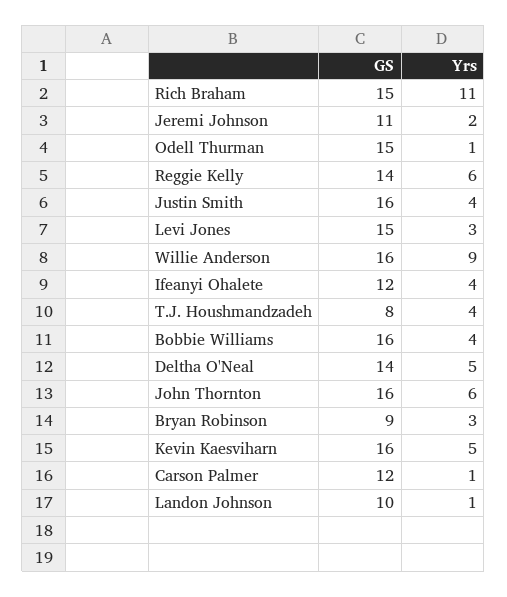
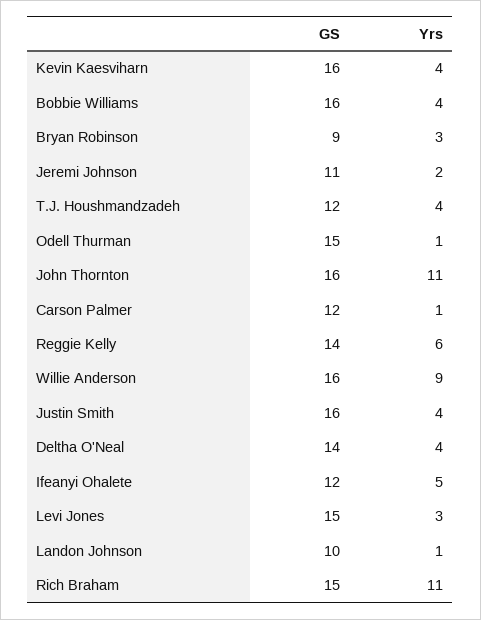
  {
    "GS": {
      "Rich Braham": 15,
      "Jeremi Johnson": 11,
      "Odell Thurman": 15,
      "Reggie Kelly": 14,
      "Justin Smith": 16,
      "Levi Jones": 15,
      "Willie Anderson": 16,
      "Ifeanyi Ohalete": 12,
-     "T.J. Houshmandzadeh": 8,
+     "T.J. Houshmandzadeh": 12,
      "Bobbie Williams": 16,
      "Deltha O'Neal": 14,
      "John Thornton": 16,
      "Bryan Robinson": 9,
      "Kevin Kaesviharn": 16,
      "Carson Palmer": 12,
      "Landon Johnson": 10
    },
    "Yrs": {
      "Rich Braham": 11,
      "Jeremi Johnson": 2,
      "Odell Thurman": 1,
      "Reggie Kelly": 6,
      "Justin Smith": 4,
      "Levi Jones": 3,
      "Willie Anderson": 9,
-     "Ifeanyi Ohalete": 4,
+     "Ifeanyi Ohalete": 5,
      "T.J. Houshmandzadeh": 4,
      "Bobbie Williams": 4,
-     "Deltha O'Neal": 5,
+     "Deltha O'Neal": 4,
-     "John Thornton": 6,
+     "John Thornton": 11,
      "Bryan Robinson": 3,
-     "Kevin Kaesviharn": 5,
+     "Kevin Kaesviharn": 4,
      "Carson Palmer": 1,
      "Landon Johnson": 1
    }
  }

